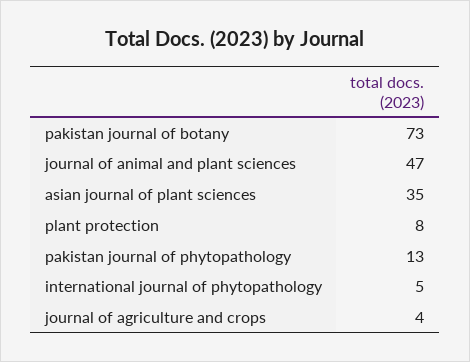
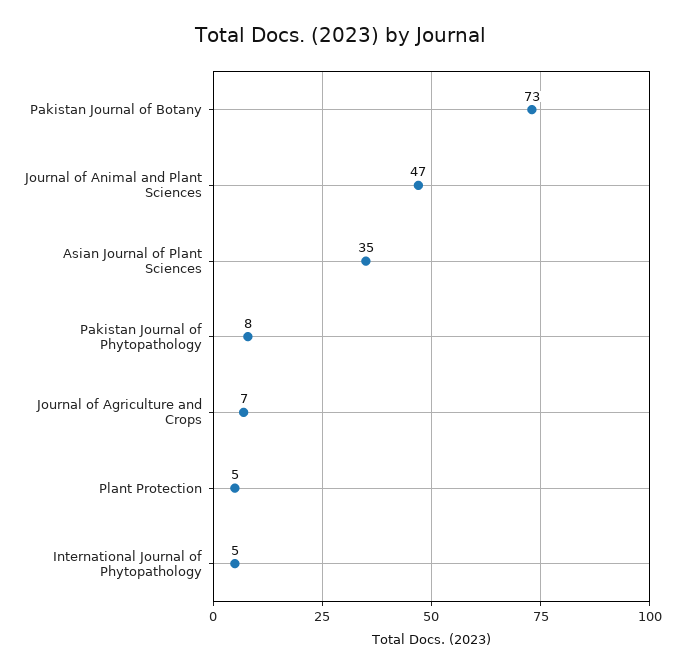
  {
    "pakistan journal of botany": 73,
    "journal of animal and plant sciences": 47,
    "asian journal of plant sciences": 35,
-   "plant protection": 8,
+   "plant protection": 5,
-   "pakistan journal of phytopathology": 13,
+   "pakistan journal of phytopathology": 8,
    "international journal of phytopathology": 5,
-   "journal of agriculture and crops": 4
+   "journal of agriculture and crops": 7
  }

